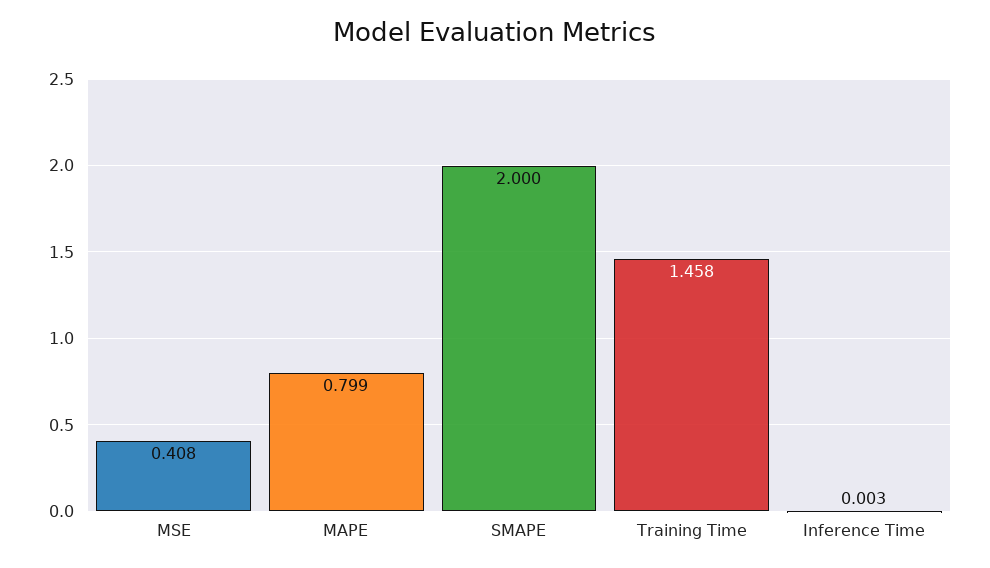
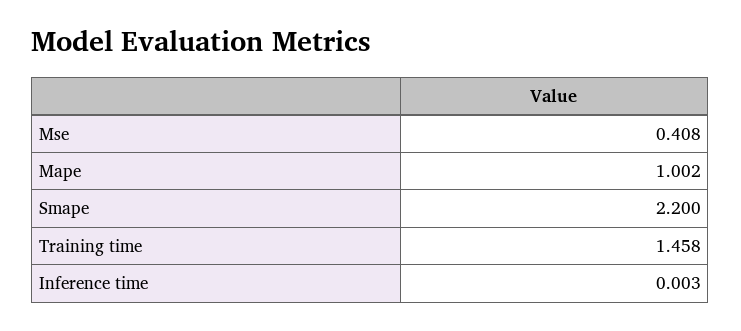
  {
    "MSE": 0.408,
-   "MAPE": 0.799,
+   "MAPE": 1.002,
-   "SMAPE": 2,
+   "SMAPE": 2.2,
    "Training Time": 1.458,
    "Inference Time": 0.003
  }

